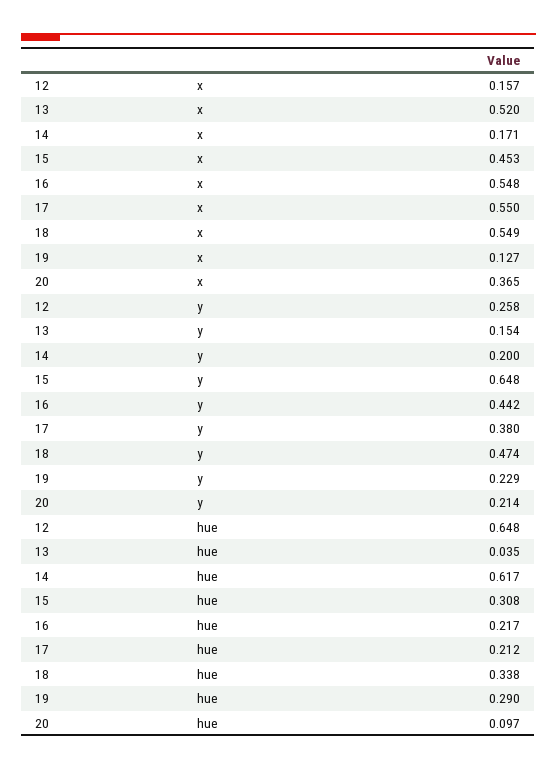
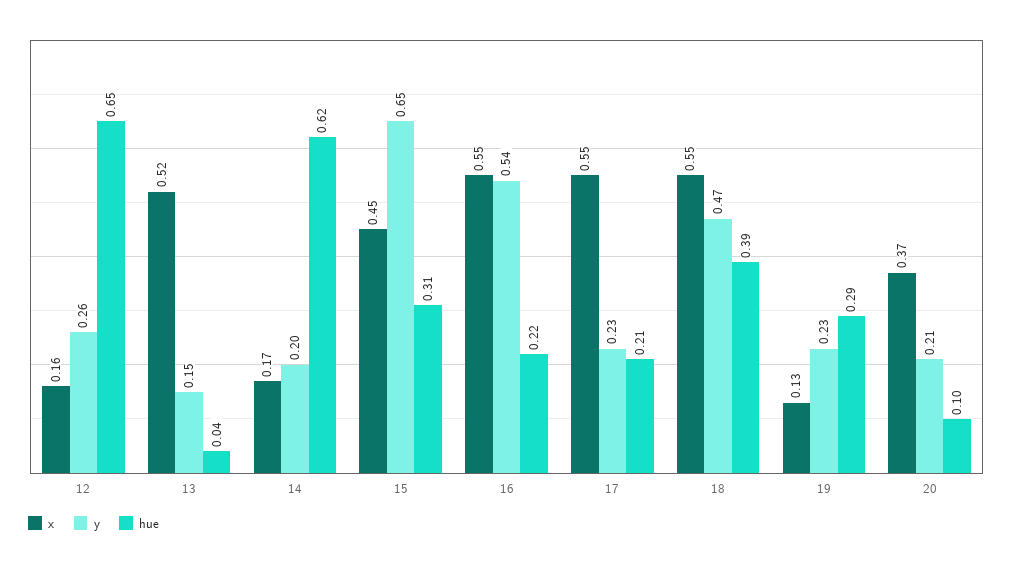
  {
    "x": {
      "12": 0.157,
      "13": 0.52,
      "14": 0.171,
      "15": 0.453,
      "16": 0.548,
      "17": 0.55,
      "18": 0.549,
      "19": 0.127,
      "20": 0.365
    },
    "y": {
      "12": 0.258,
      "13": 0.154,
      "14": 0.2,
      "15": 0.648,
-     "16": 0.442,
+     "16": 0.54,
-     "17": 0.38,
+     "17": 0.23,
      "18": 0.474,
      "19": 0.229,
      "20": 0.214
    },
    "hue": {
      "12": 0.648,
      "13": 0.035,
      "14": 0.617,
      "15": 0.308,
      "16": 0.217,
      "17": 0.212,
-     "18": 0.338,
+     "18": 0.39,
      "19": 0.29,
      "20": 0.097
    }
  }

